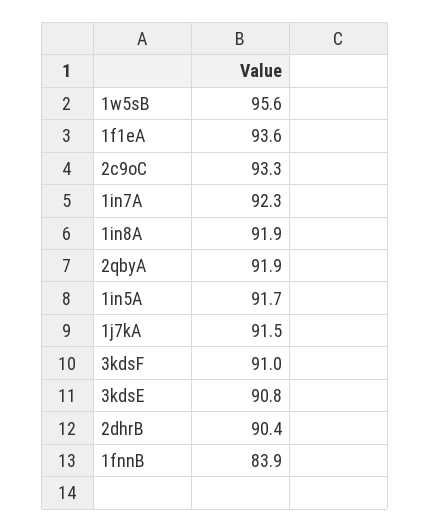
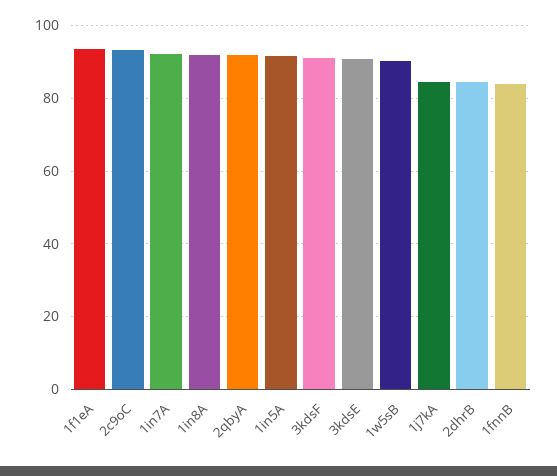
  {
-   "1w5sB": 95.6,
+   "1w5sB": 90,
    "1f1eA": 93.6,
    "2c9oC": 93.3,
    "1in7A": 92.3,
    "1in8A": 91.9,
    "2qbyA": 91.9,
    "1in5A": 91.7,
-   "1j7kA": 91.5,
+   "1j7kA": 84,
    "3kdsF": 91,
    "3kdsE": 90.8,
-   "2dhrB": 90.4,
+   "2dhrB": 84,
    "1fnnB": 83.9
  }

